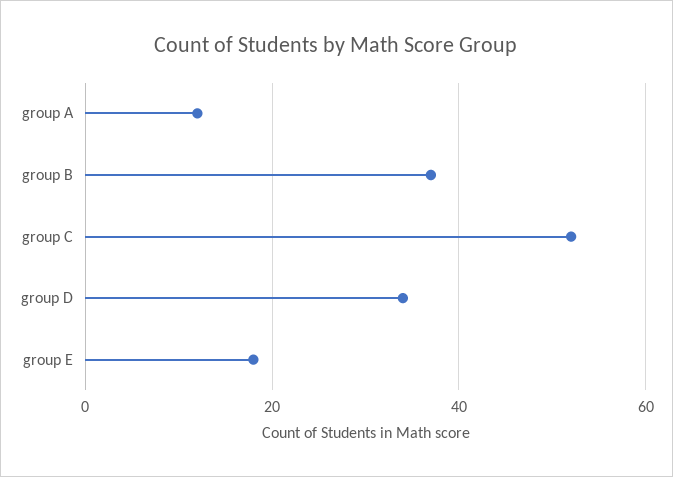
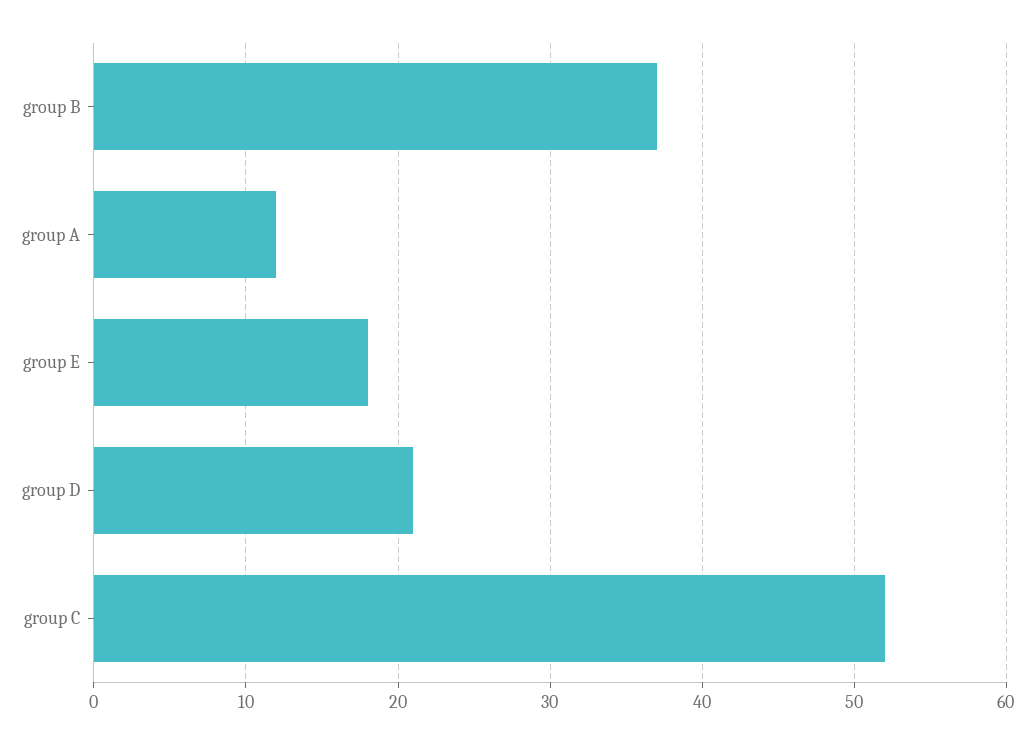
  {
    "group A": 12,
    "group B": 37,
    "group C": 52,
-   "group D": 35,
+   "group D": 21,
    "group E": 18
  }

